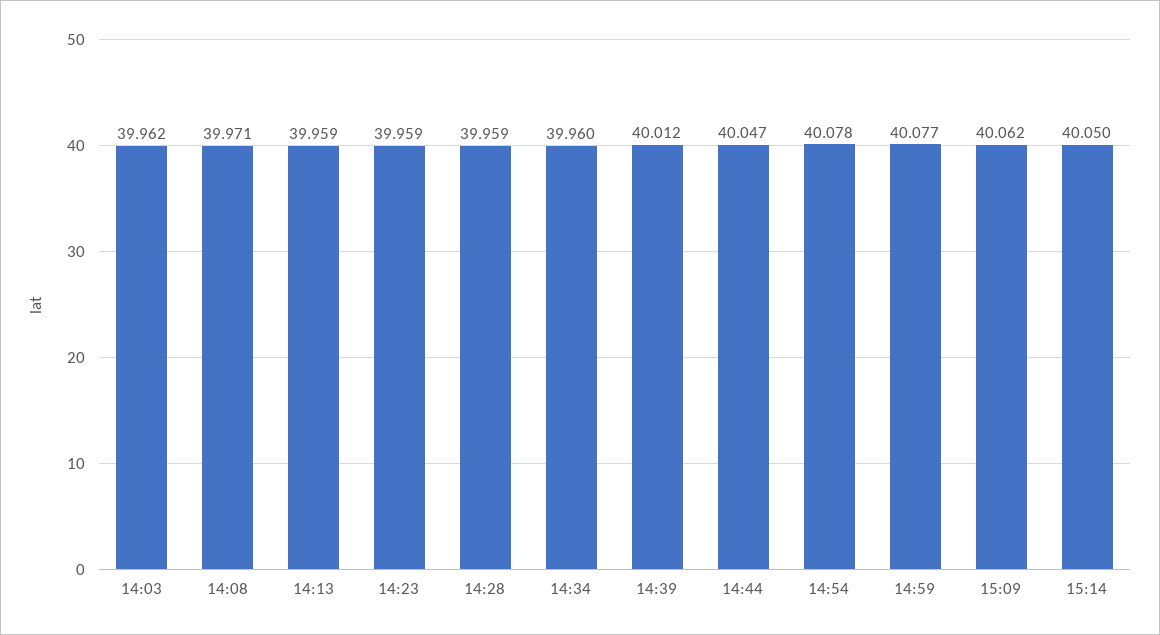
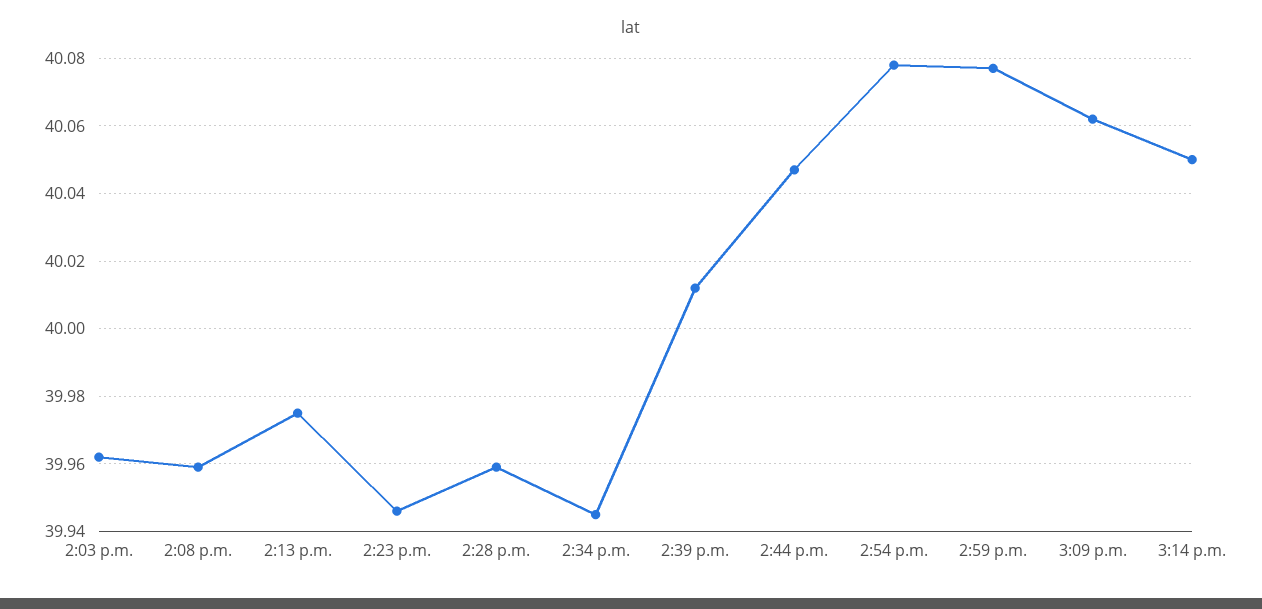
  {
    "14:03": 39.962,
-   "14:08": 39.971,
+   "14:08": 39.96,
-   "14:13": 39.959,
+   "14:13": 39.975,
-   "14:23": 39.959,
+   "14:23": 39.945,
    "14:28": 39.959,
-   "14:34": 39.96,
+   "14:34": 39.945,
    "14:39": 40.012,
    "14:44": 40.047,
    "14:54": 40.078,
    "14:59": 40.077,
    "15:09": 40.062,
    "15:14": 40.05
  }

